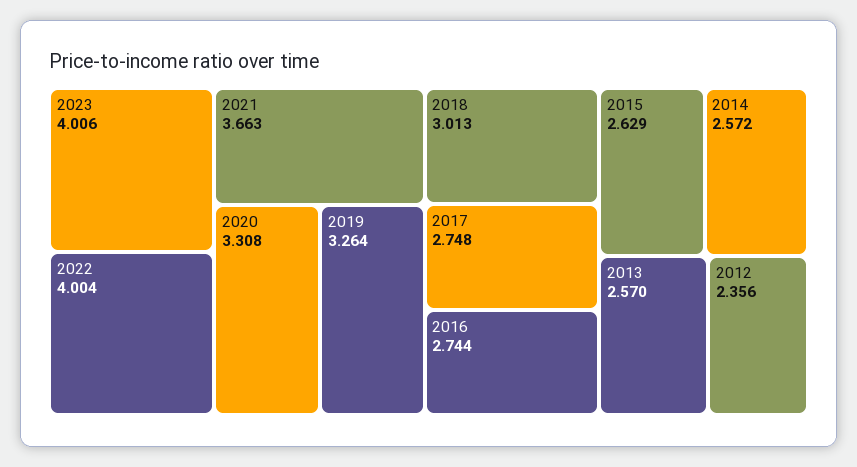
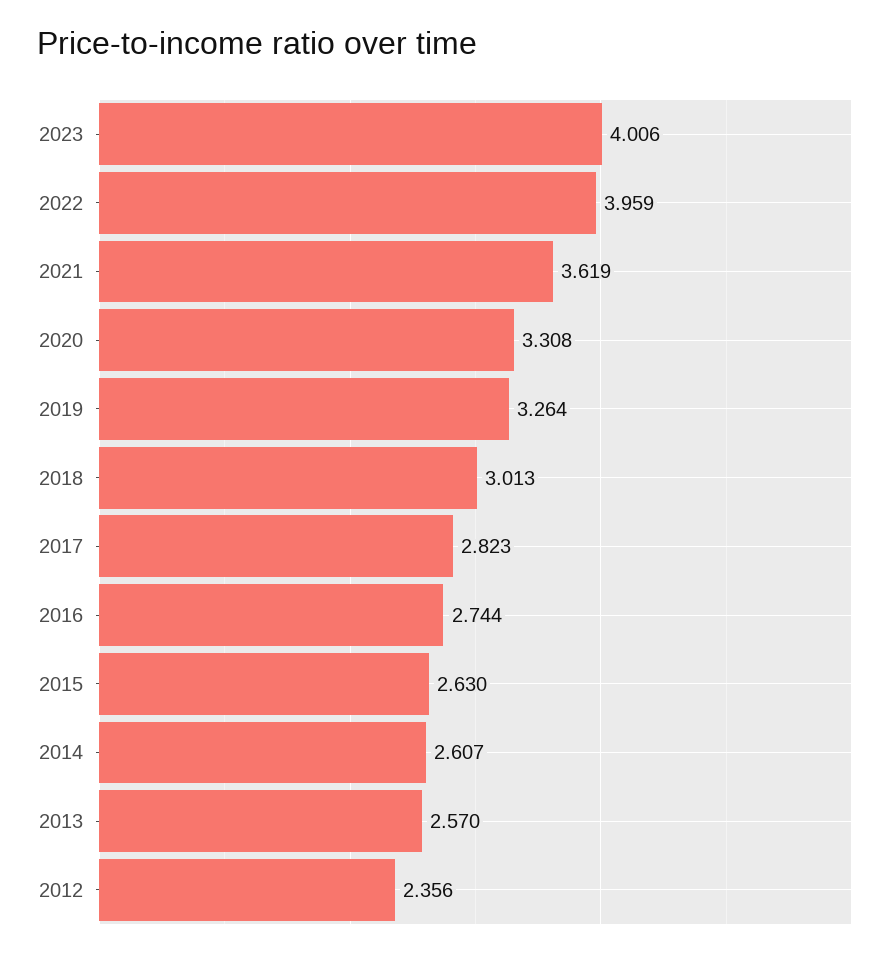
  {
    "2023": 4.006,
-   "2022": 4.004,
+   "2022": 3.959,
-   "2021": 3.663,
+   "2021": 3.619,
    "2020": 3.308,
    "2019": 3.264,
    "2018": 3.013,
-   "2017": 2.748,
+   "2017": 2.823,
    "2016": 2.744,
-   "2015": 2.629,
+   "2015": 2.63,
-   "2014": 2.572,
+   "2014": 2.607,
    "2013": 2.57,
    "2012": 2.356
  }

